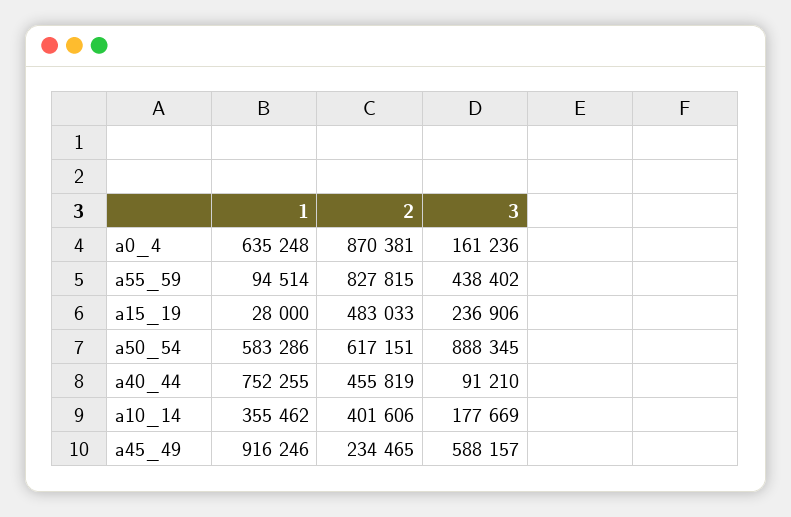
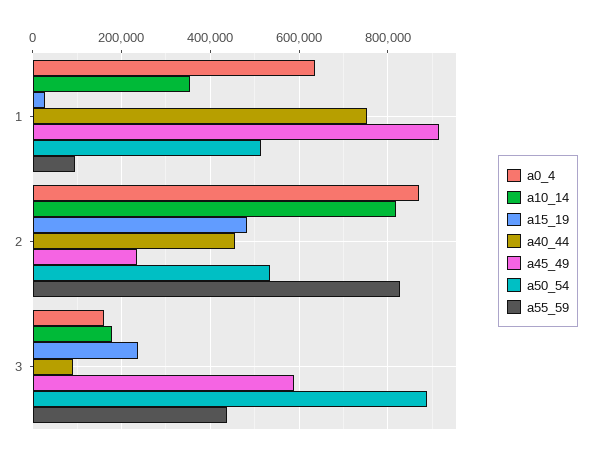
  {
    "a0_4": {
      "1": 635248,
      "2": 870381,
      "3": 161236
    },
    "a55_59": {
      "1": 94514,
      "2": 827815,
      "3": 438402
    },
    "a15_19": {
      "1": 28000,
      "2": 483033,
      "3": 236906
    },
    "a50_54": {
-     "1": 583286,
+     "1": 520000,
-     "2": 617151,
+     "2": 540000,
      "3": 888345
    },
    "a40_44": {
      "1": 752255,
      "2": 455819,
      "3": 91210
    },
    "a10_14": {
      "1": 355462,
-     "2": 401606,
+     "2": 820000,
      "3": 177669
    },
    "a45_49": {
      "1": 916246,
      "2": 234465,
      "3": 588157
    }
  }

